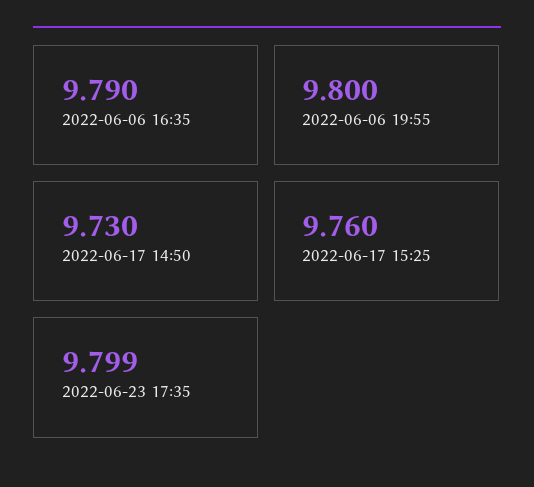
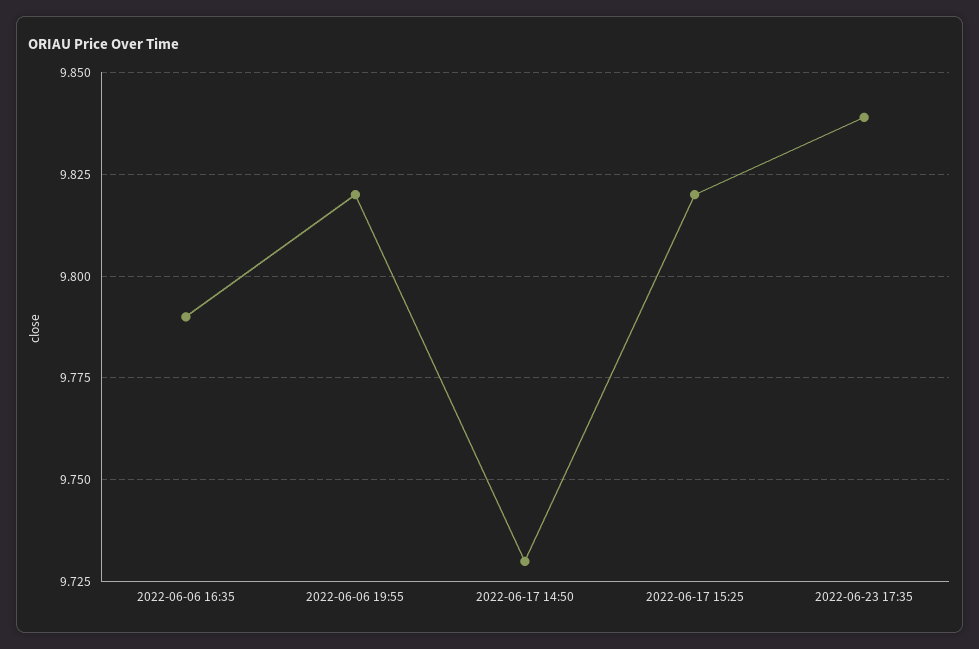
  {
    "2022-06-06 16:35": 9.79,
-   "2022-06-06 19:55": 9.8,
+   "2022-06-06 19:55": 9.82,
    "2022-06-17 14:50": 9.73,
-   "2022-06-17 15:25": 9.76,
+   "2022-06-17 15:25": 9.82,
-   "2022-06-23 17:35": 9.799
+   "2022-06-23 17:35": 9.84
  }

